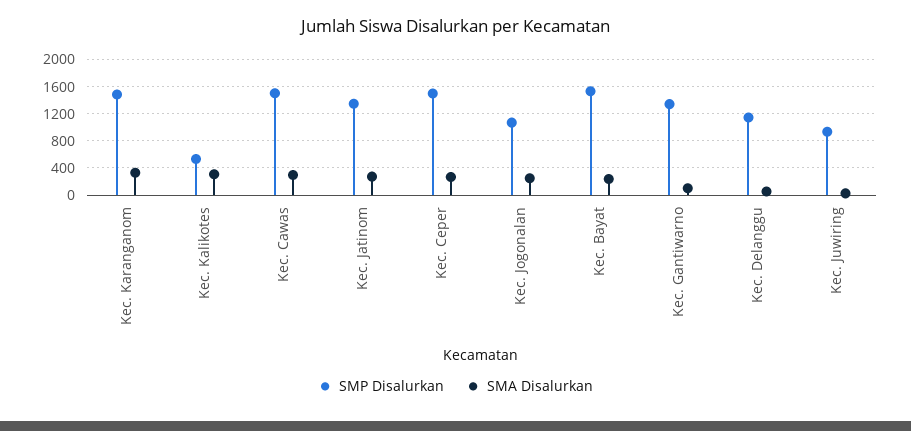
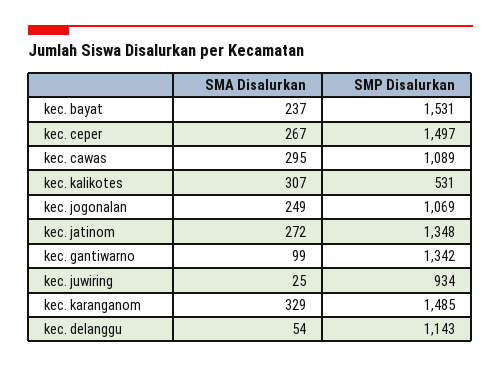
  {
    "SMP Disalurkan": {
      "Kec. Karanganom": 1485,
      "Kec. Kalikotes": 531,
-     "Kec. Cawas": 1500,
+     "Kec. Cawas": 1089,
      "Kec. Jatinom": 1348,
      "Kec. Ceper": 1497,
      "Kec. Jogonalan": 1069,
      "Kec. Bayat": 1531,
      "Kec. Gantiwarno": 1342,
      "Kec. Delanggu": 1143,
      "Kec. Juwiring": 934
    },
    "SMA Disalurkan": {
      "Kec. Karanganom": 329,
      "Kec. Kalikotes": 307,
      "Kec. Cawas": 295,
      "Kec. Jatinom": 272,
      "Kec. Ceper": 267,
      "Kec. Jogonalan": 249,
      "Kec. Bayat": 237,
      "Kec. Gantiwarno": 99,
      "Kec. Delanggu": 54,
      "Kec. Juwiring": 25
    }
  }

